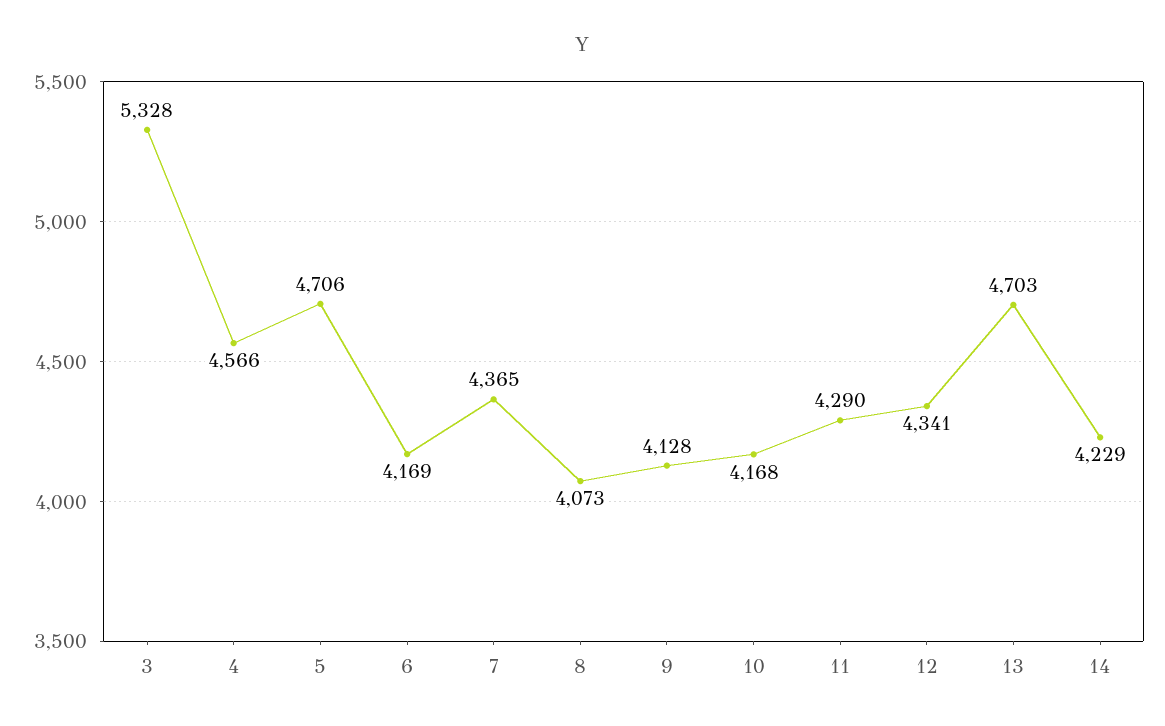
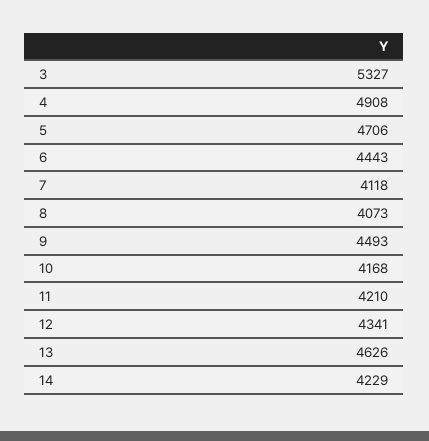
  {
-   "3": 5328,
+   "3": 5327,
-   "4": 4566,
+   "4": 4908,
    "5": 4706,
-   "6": 4169,
+   "6": 4443,
-   "7": 4365,
+   "7": 4118,
    "8": 4073,
-   "9": 4128,
+   "9": 4493,
    "10": 4168,
-   "11": 4290,
+   "11": 4210,
    "12": 4341,
-   "13": 4703,
+   "13": 4626,
    "14": 4229
  }

